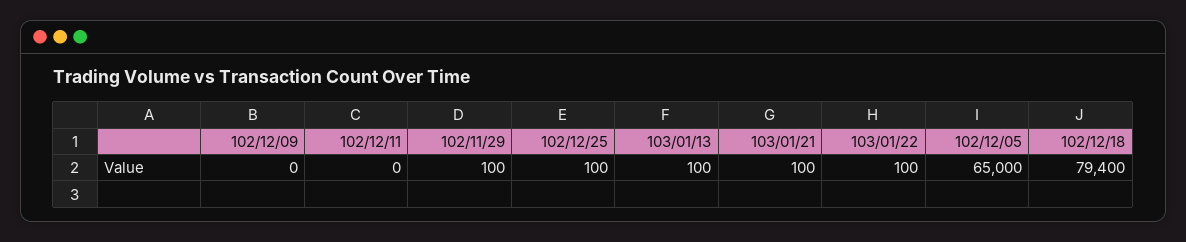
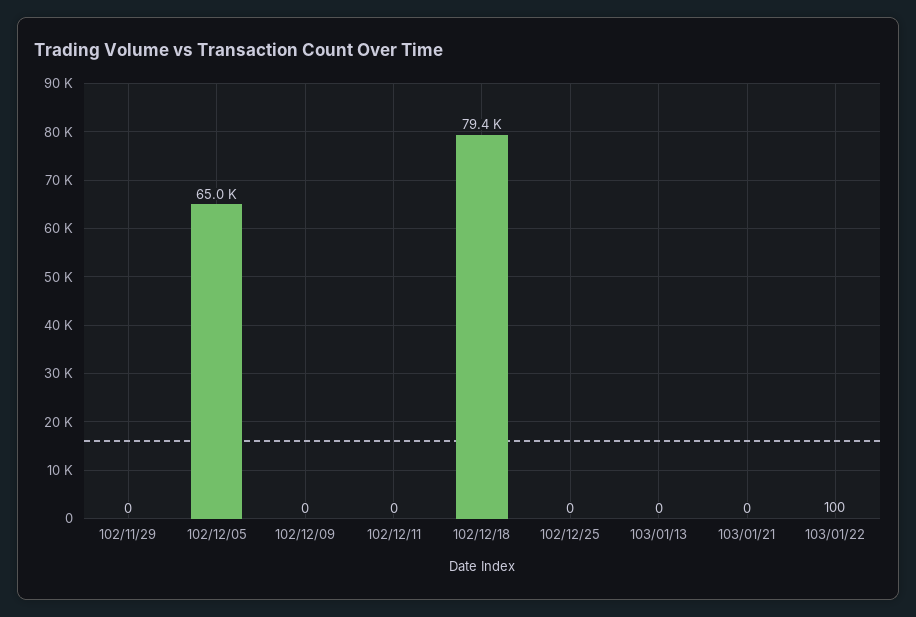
  {
    "102/12/09": 0,
    "102/12/11": 0,
-   "102/11/29": 100,
+   "102/11/29": 0,
-   "102/12/25": 100,
+   "102/12/25": 0,
-   "103/01/13": 100,
+   "103/01/13": 0,
-   "103/01/21": 100,
+   "103/01/21": 0,
    "103/01/22": 100,
    "102/12/05": 65000,
    "102/12/18": 79400
  }

